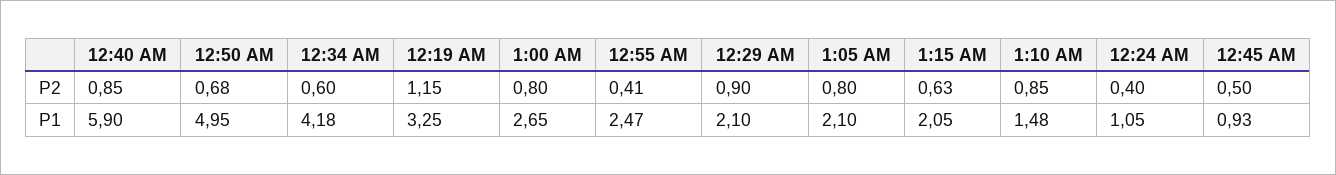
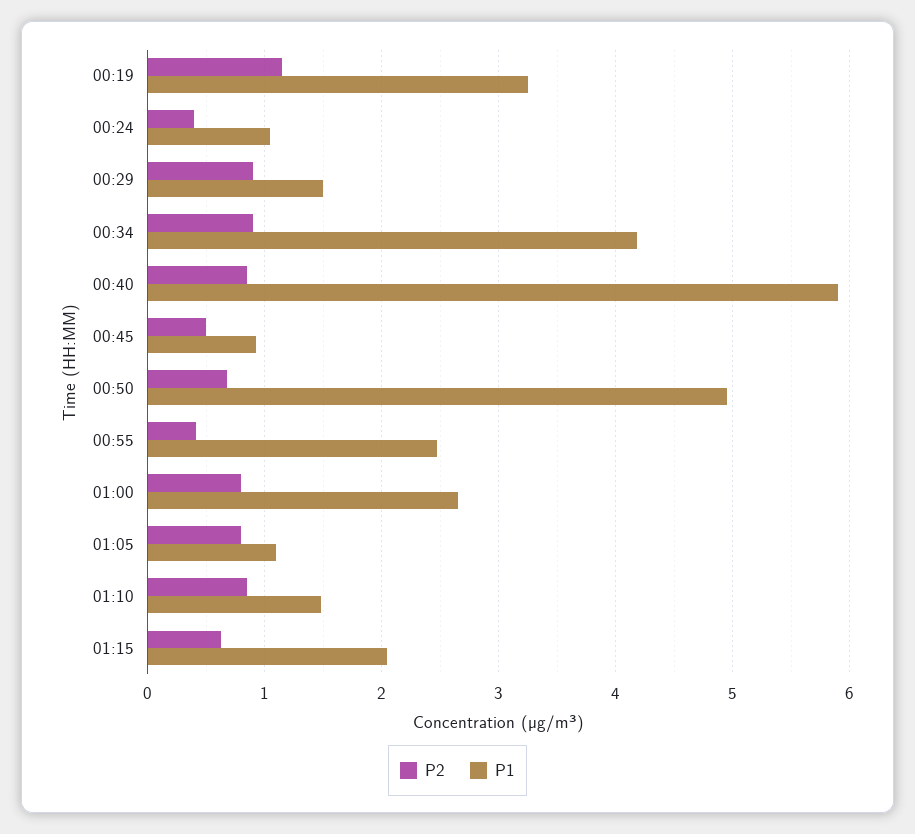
  {
    "P2": {
      "12:40 AM": 0.85,
      "12:50 AM": 0.68,
-     "12:34 AM": 0.6,
+     "12:34 AM": 0.9,
      "12:19 AM": 1.15,
      "1:00 AM": 0.8,
      "12:55 AM": 0.41,
      "12:29 AM": 0.9,
      "1:05 AM": 0.8,
      "1:15 AM": 0.63,
      "1:10 AM": 0.85,
      "12:24 AM": 0.4,
      "12:45 AM": 0.5
    },
    "P1": {
      "12:40 AM": 5.9,
      "12:50 AM": 4.95,
      "12:34 AM": 4.18,
      "12:19 AM": 3.25,
      "1:00 AM": 2.65,
      "12:55 AM": 2.47,
-     "12:29 AM": 2.1,
+     "12:29 AM": 1.5,
-     "1:05 AM": 2.1,
+     "1:05 AM": 1.1,
      "1:15 AM": 2.05,
      "1:10 AM": 1.48,
      "12:24 AM": 1.05,
      "12:45 AM": 0.93
    }
  }

